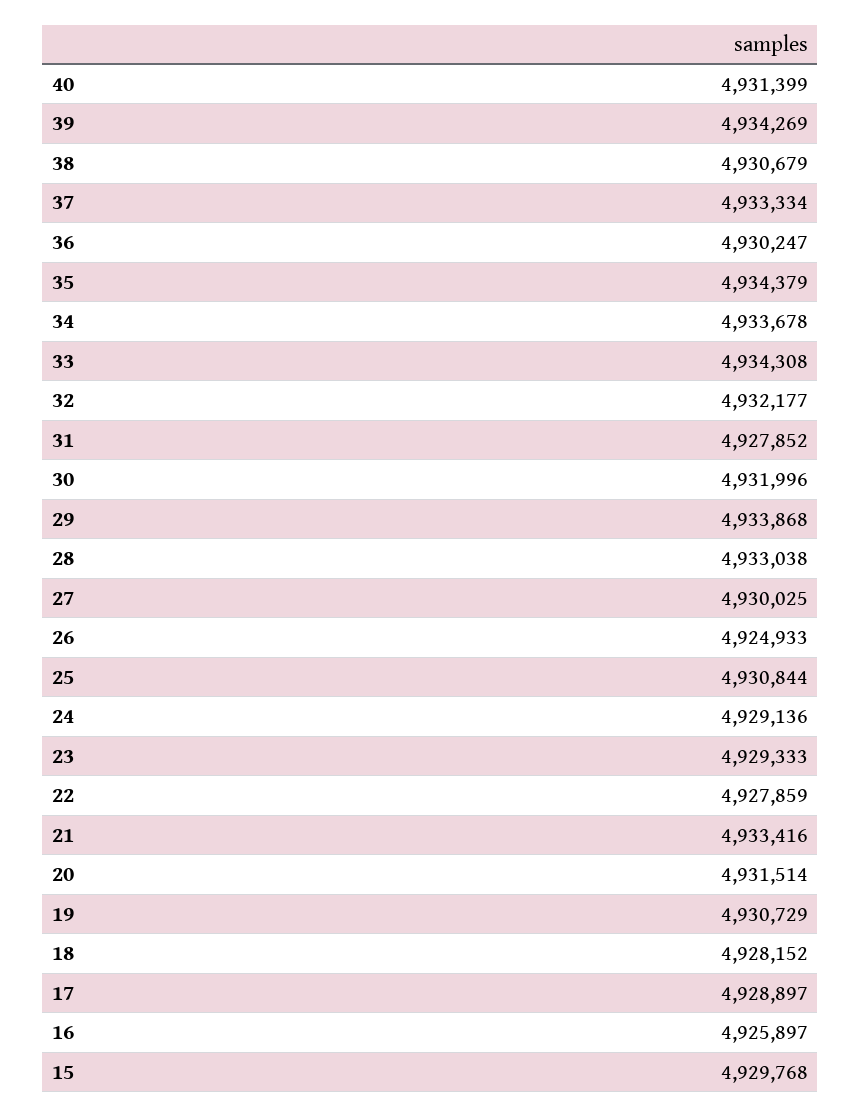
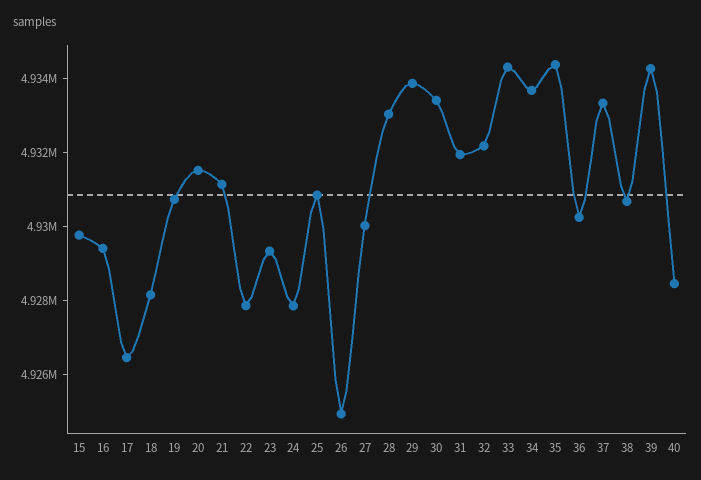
  {
-   "40": 4931399,
+   "40": 4928500,
    "39": 4934269,
    "38": 4930679,
    "37": 4933334,
    "36": 4930247,
    "35": 4934379,
    "34": 4933678,
    "33": 4934308,
    "32": 4932177,
-   "31": 4927852,
+   "31": 4932000,
-   "30": 4931996,
+   "30": 4933500,
    "29": 4933868,
    "28": 4933038,
    "27": 4930025,
    "26": 4924933,
    "25": 4930844,
-   "24": 4929136,
+   "24": 4928000,
    "23": 4929333,
    "22": 4927859,
-   "21": 4933416,
+   "21": 4931000,
    "20": 4931514,
    "19": 4930729,
    "18": 4928152,
-   "17": 4928897,
+   "17": 4926500,
-   "16": 4925897,
+   "16": 4929500,
    "15": 4929768
  }

